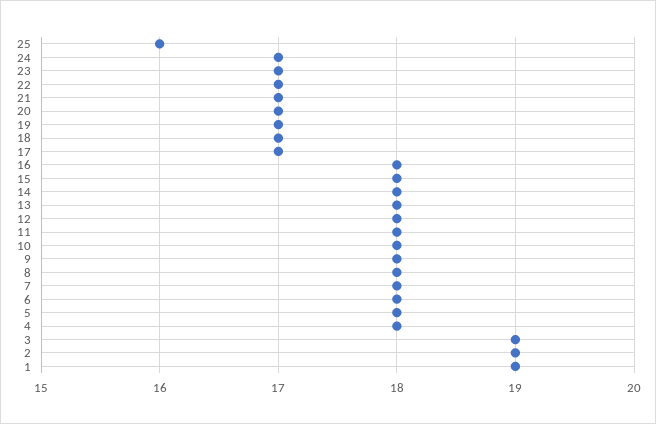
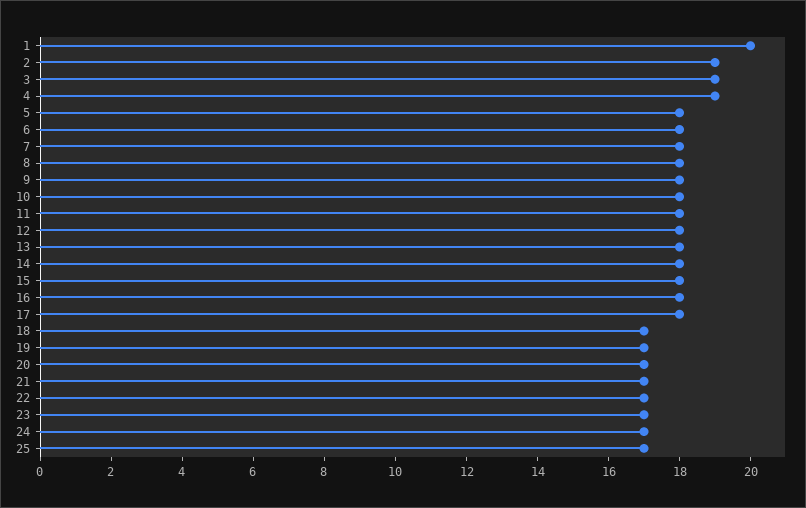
  {
-   "25": 16,
+   "25": 17,
    "24": 17,
    "23": 17,
    "22": 17,
    "21": 17,
    "20": 17,
    "19": 17,
    "18": 17,
-   "17": 17,
+   "17": 18,
    "16": 18,
    "15": 18,
    "14": 18,
    "13": 18,
    "12": 18,
    "11": 18,
    "10": 18,
    "9": 18,
    "8": 18,
    "7": 18,
    "6": 18,
    "5": 18,
-   "4": 18,
+   "4": 19,
    "3": 19,
    "2": 19,
-   "1": 19
+   "1": 20
  }

